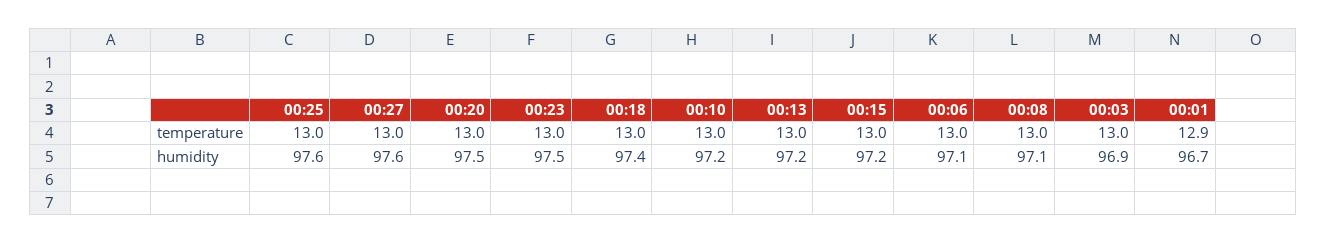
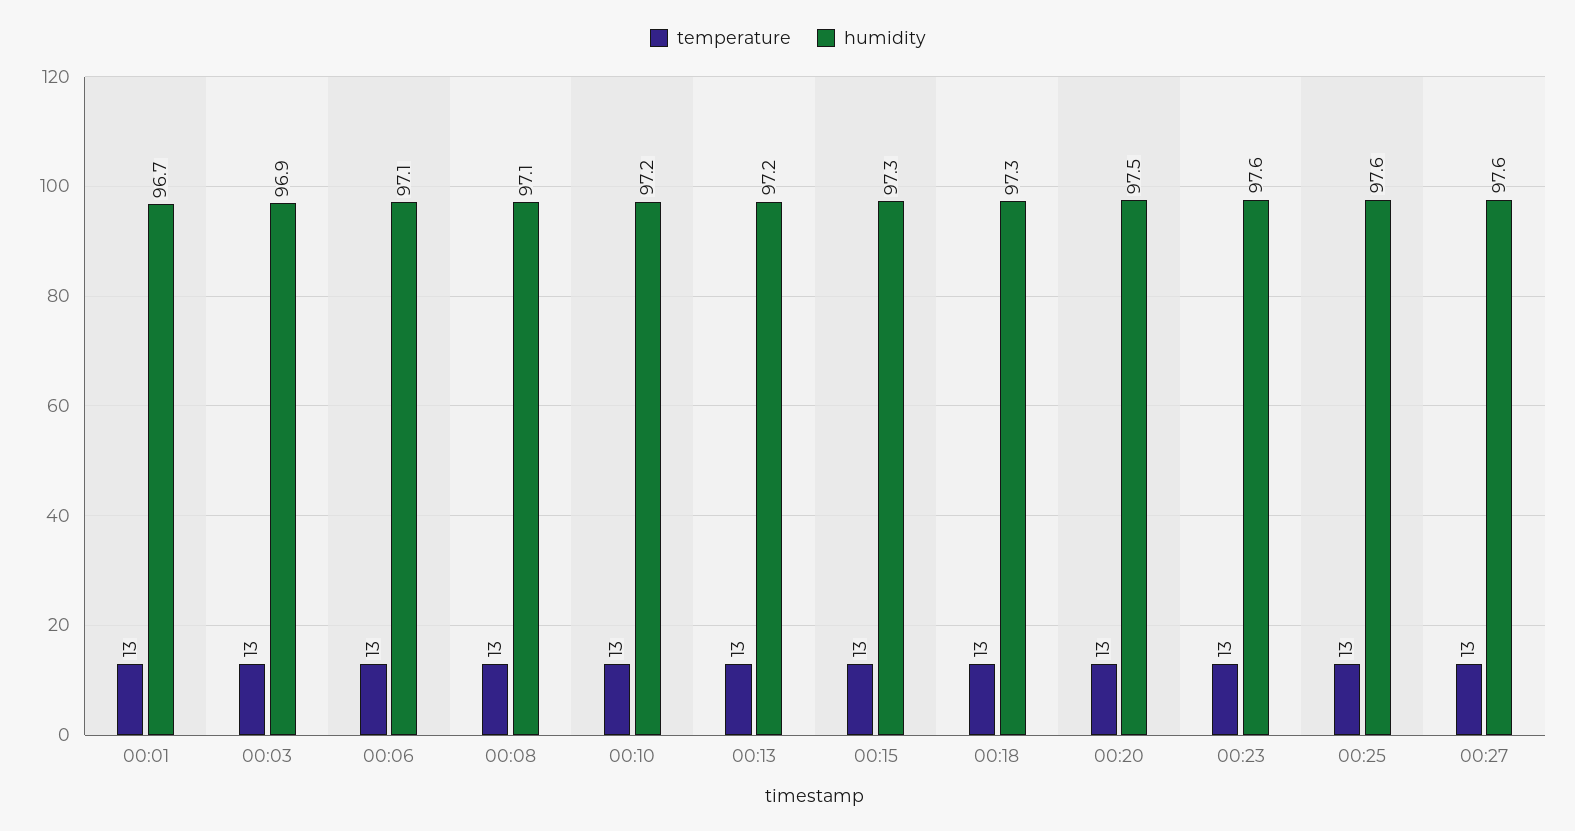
  {
    "temperature": {
      "00:25": 13,
      "00:27": 13,
      "00:20": 13,
      "00:23": 13,
      "00:18": 13,
      "00:10": 13,
      "00:13": 13,
      "00:15": 13,
      "00:06": 13,
      "00:08": 13,
      "00:03": 13,
-     "00:01": 12.9
+     "00:01": 13
    },
    "humidity": {
      "00:25": 97.6,
      "00:27": 97.6,
      "00:20": 97.5,
-     "00:23": 97.5,
+     "00:23": 97.6,
-     "00:18": 97.4,
+     "00:18": 97.3,
      "00:10": 97.2,
      "00:13": 97.2,
-     "00:15": 97.2,
+     "00:15": 97.3,
      "00:06": 97.1,
      "00:08": 97.1,
      "00:03": 96.9,
      "00:01": 96.7
    }
  }

